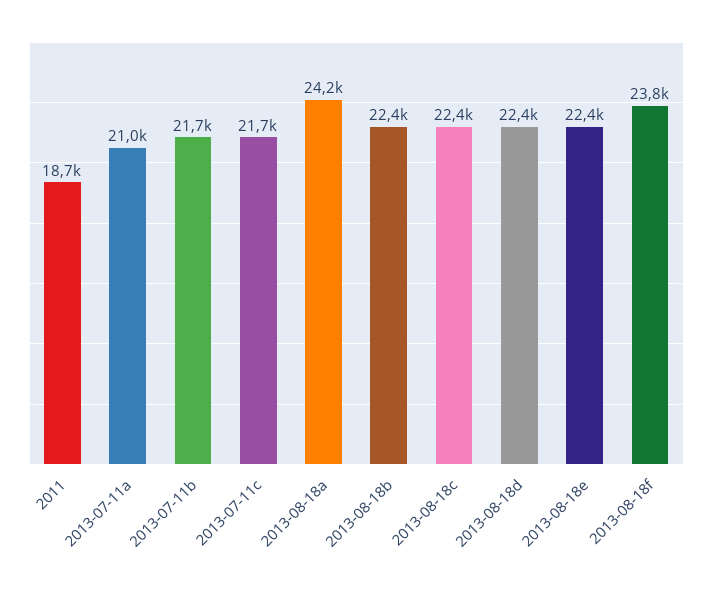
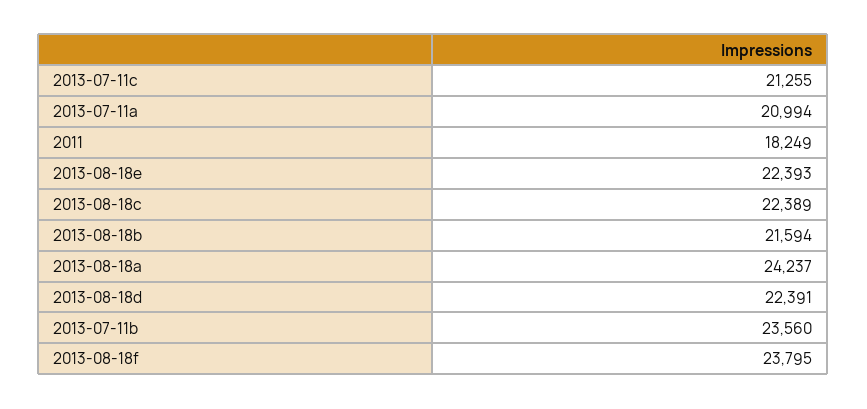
  {
-   "2011": 18700,
+   "2011": 18249,
    "2013-07-11a": 20994,
-   "2013-07-11b": 21700,
+   "2013-07-11b": 23560,
-   "2013-07-11c": 21700,
+   "2013-07-11c": 21255,
    "2013-08-18a": 24237,
-   "2013-08-18b": 22400,
+   "2013-08-18b": 21594,
    "2013-08-18c": 22389,
    "2013-08-18d": 22391,
    "2013-08-18e": 22393,
    "2013-08-18f": 23795
  }

